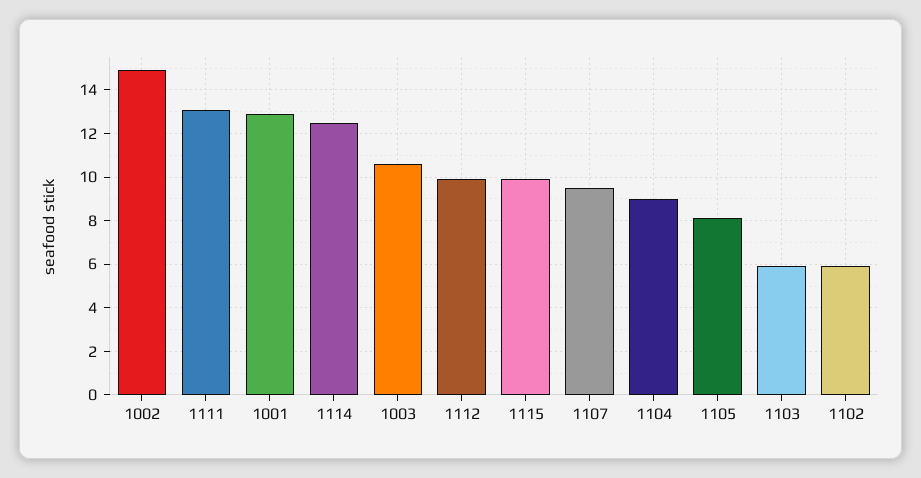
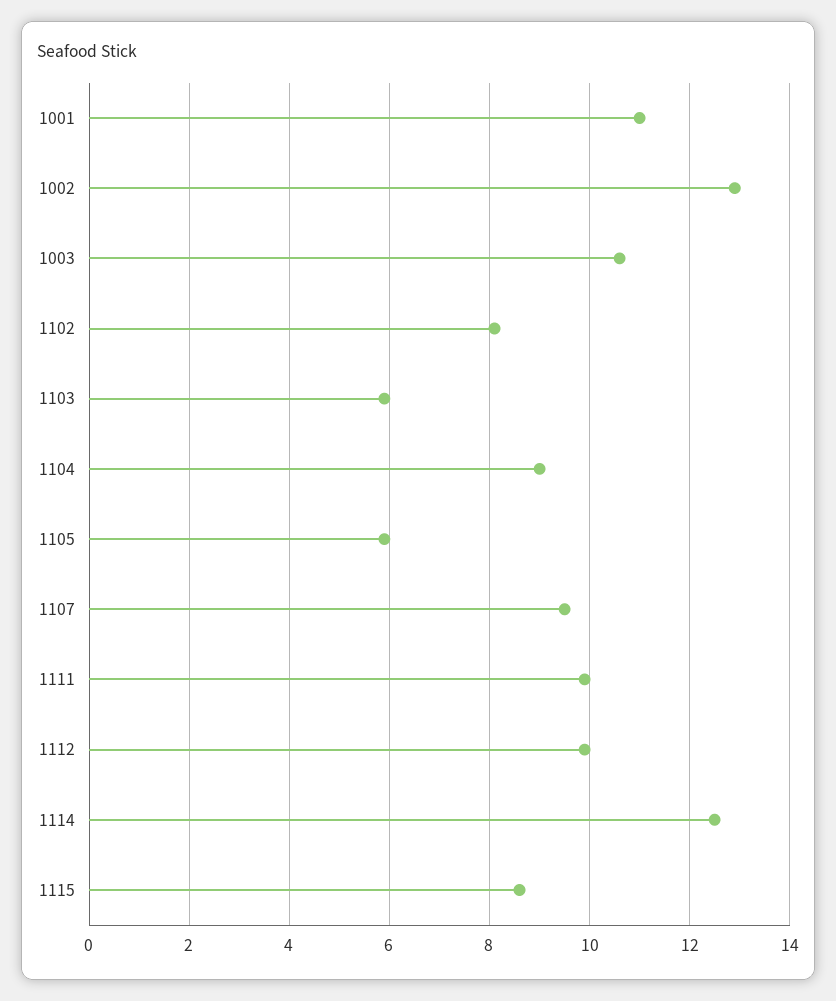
  {
-   "1002": 15,
+   "1002": 13,
-   "1111": 13,
+   "1111": 10,
-   "1001": 13,
+   "1001": 11,
    "1114": 12.5,
    "1003": 10.5,
    "1112": 10,
-   "1115": 10,
+   "1115": 8.5,
    "1107": 9.5,
    "1104": 9,
-   "1105": 8,
+   "1105": 6,
    "1103": 6,
-   "1102": 6
+   "1102": 8
  }

